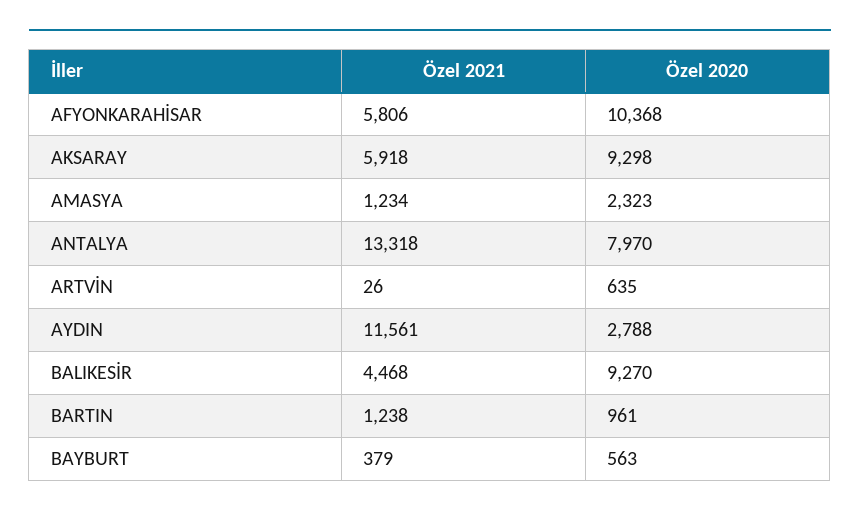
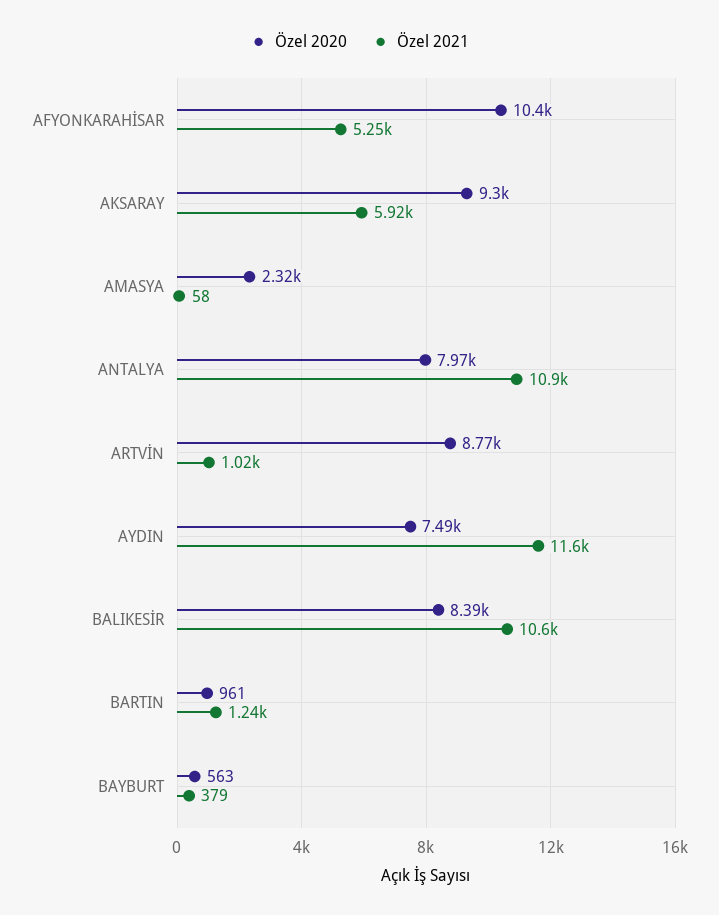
  {
    "Özel 2021": {
-     "AFYONKARAHİSAR": 5806,
+     "AFYONKARAHİSAR": 5250,
      "AKSARAY": 5918,
-     "AMASYA": 1234,
+     "AMASYA": 58,
-     "ANTALYA": 13318,
+     "ANTALYA": 10900,
-     "ARTVİN": 26,
+     "ARTVİN": 1020,
      "AYDIN": 11561,
-     "BALIKESİR": 4468,
+     "BALIKESİR": 10600,
      "BARTIN": 1238,
      "BAYBURT": 379
    },
    "Özel 2020": {
      "AFYONKARAHİSAR": 10368,
      "AKSARAY": 9298,
      "AMASYA": 2323,
      "ANTALYA": 7970,
-     "ARTVİN": 635,
+     "ARTVİN": 8770,
-     "AYDIN": 2788,
+     "AYDIN": 7490,
-     "BALIKESİR": 9270,
+     "BALIKESİR": 8390,
      "BARTIN": 961,
      "BAYBURT": 563
    }
  }

